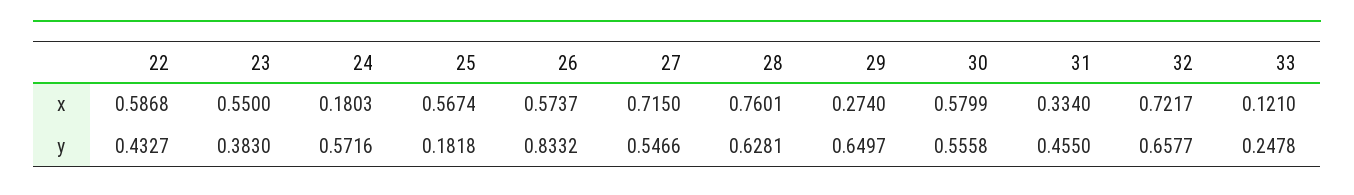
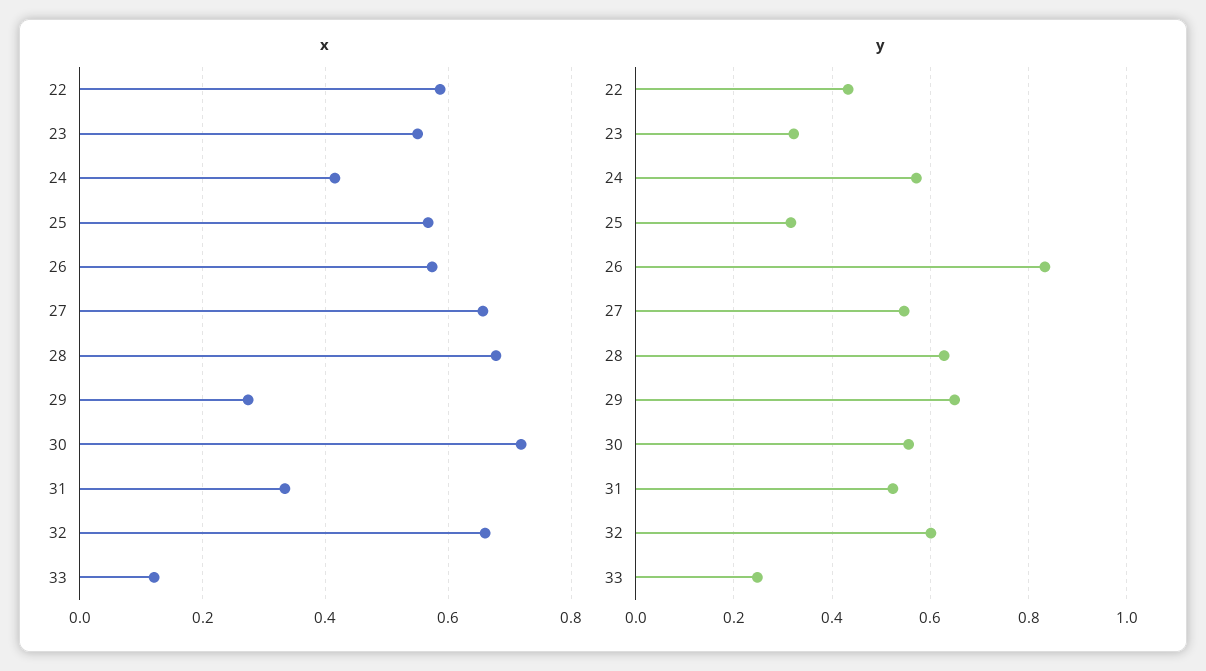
  {
    "x": {
      "22": 0.5868,
      "23": 0.55,
-     "24": 0.1803,
+     "24": 0.42,
      "25": 0.5674,
      "26": 0.5737,
-     "27": 0.715,
+     "27": 0.66,
-     "28": 0.7601,
+     "28": 0.68,
      "29": 0.274,
-     "30": 0.5799,
+     "30": 0.72,
      "31": 0.334,
-     "32": 0.7217,
+     "32": 0.66,
      "33": 0.121
    },
    "y": {
      "22": 0.4327,
-     "23": 0.383,
+     "23": 0.32,
      "24": 0.5716,
-     "25": 0.1818,
+     "25": 0.32,
      "26": 0.8332,
      "27": 0.5466,
      "28": 0.6281,
      "29": 0.6497,
      "30": 0.5558,
-     "31": 0.455,
+     "31": 0.52,
-     "32": 0.6577,
+     "32": 0.6,
      "33": 0.2478
    }
  }

